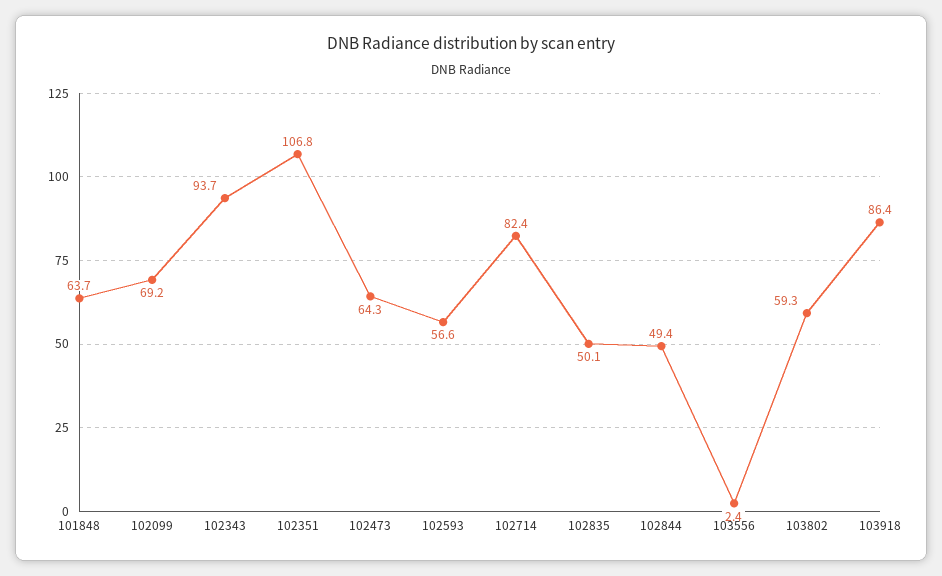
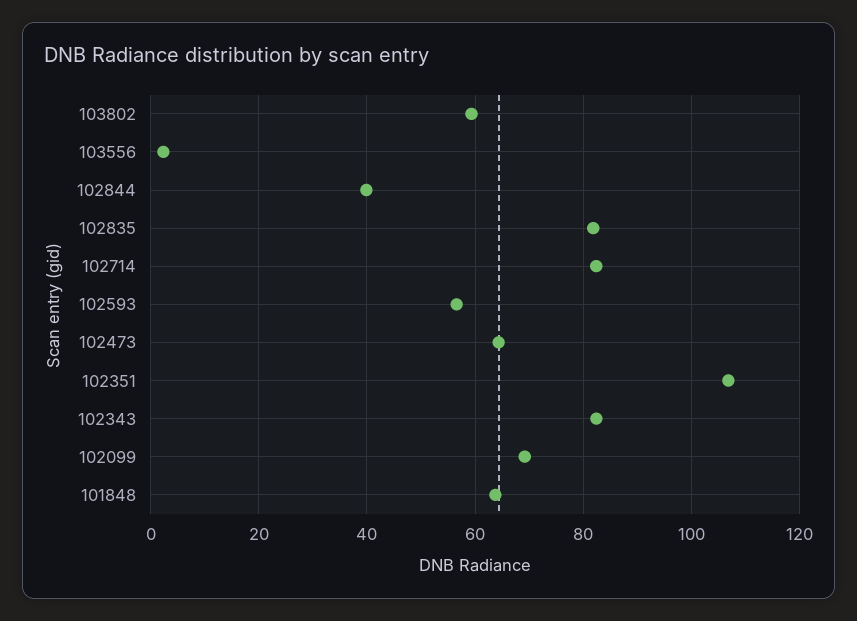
  {
    "101848": 63.7,
    "102099": 69.2,
-   "102343": 93.7,
+   "102343": 82,
    "102351": 106.8,
    "102473": 64.3,
    "102593": 56.6,
    "102714": 82.4,
-   "102835": 50.1,
+   "102835": 82,
-   "102844": 49.4,
+   "102844": 40,
    "103556": 2.4,
-   "103802": 59.3,
+   "103802": 59.3
-   "103918": 86.4
  }

